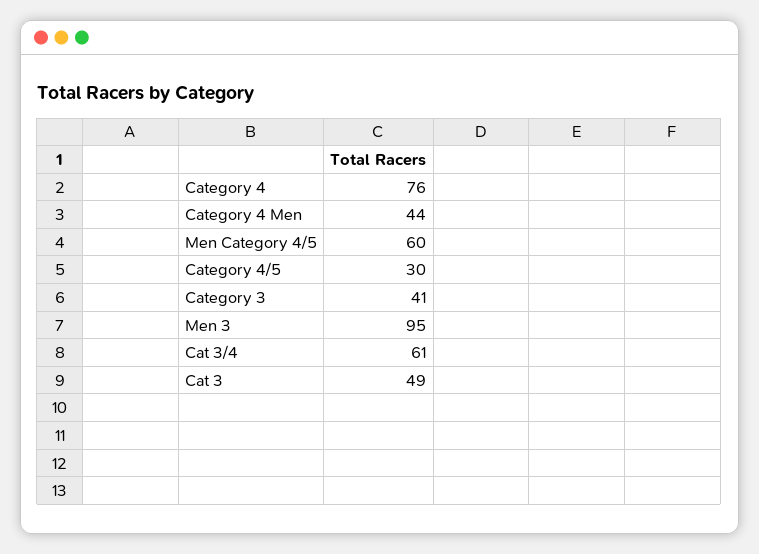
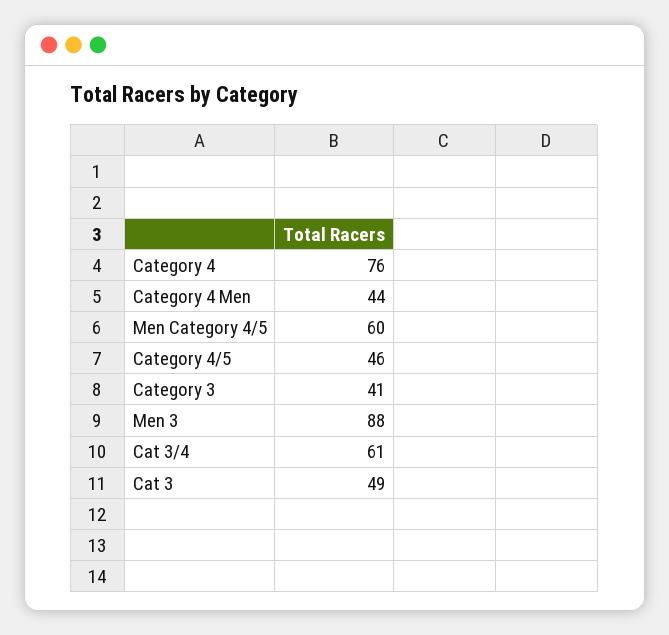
  {
    "Category 4": 76,
    "Category 4 Men": 44,
    "Men Category 4/5": 60,
-   "Category 4/5": 30,
+   "Category 4/5": 46,
    "Category 3": 41,
-   "Men 3": 95,
+   "Men 3": 88,
    "Cat 3/4": 61,
    "Cat 3": 49
  }

